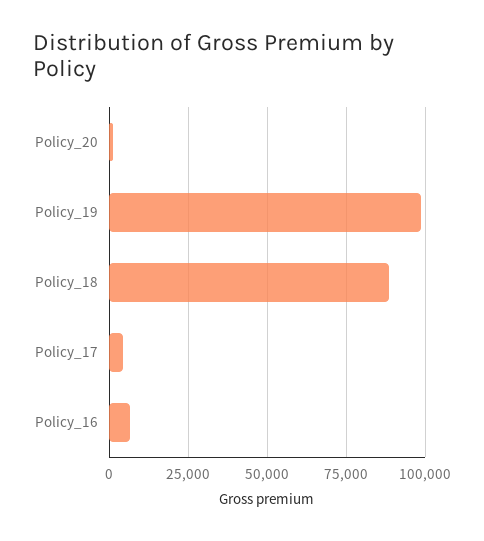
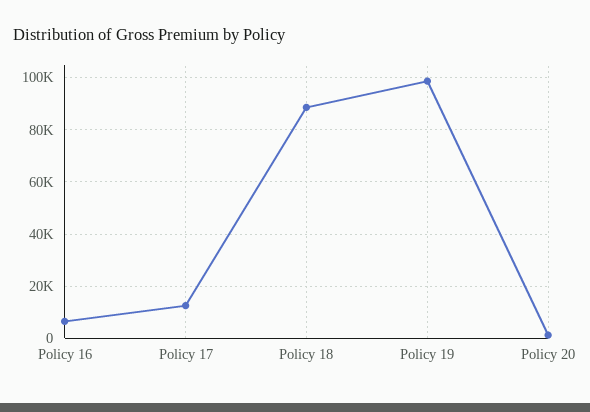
  {
    "Policy_20": 0,
    "Policy_19": 97500,
    "Policy_18": 87500,
-   "Policy_17": 5000,
+   "Policy_17": 12500,
    "Policy_16": 7500
  }

